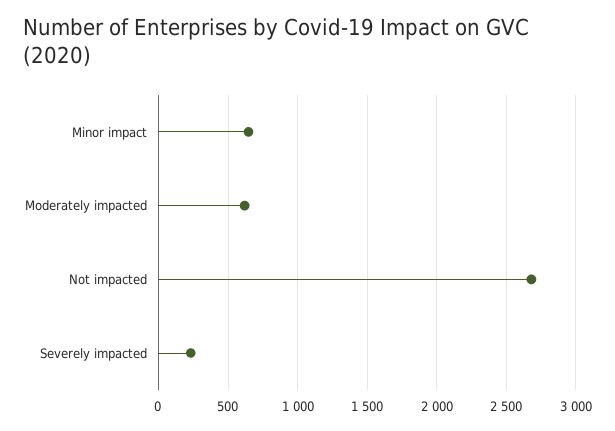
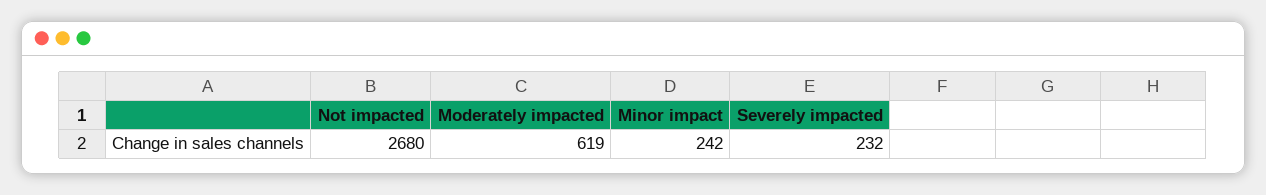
  {
-   "Minor impact": 650,
+   "Minor impact": 242,
    "Moderately impacted": 619,
    "Not impacted": 2680,
    "Severely impacted": 232
  }

